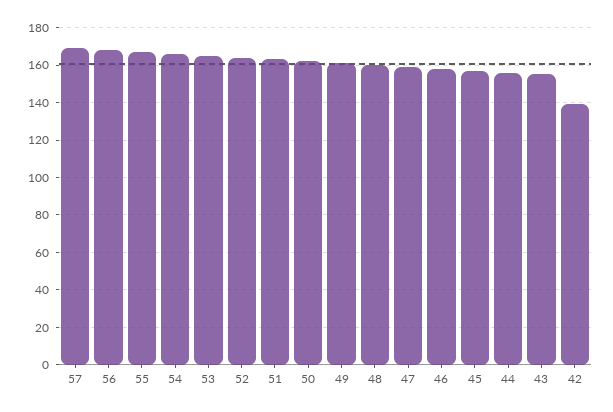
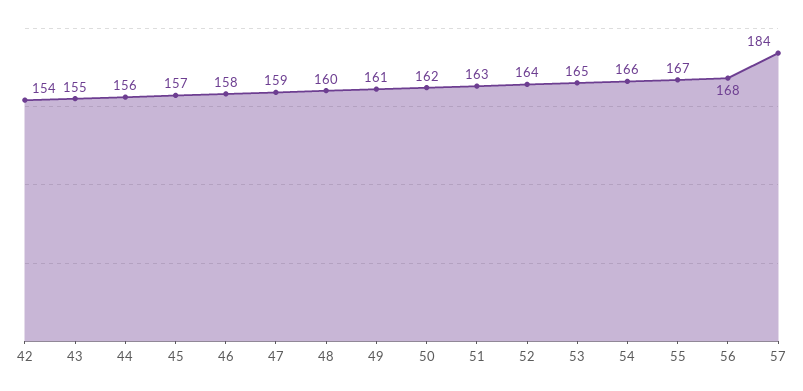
  {
-   "57": 170,
+   "57": 184,
    "56": 168,
    "55": 167,
    "54": 166,
    "53": 165,
    "52": 164,
    "51": 163,
    "50": 162,
    "49": 161,
    "48": 160,
    "47": 159,
    "46": 158,
    "45": 157,
    "44": 156,
    "43": 155,
-   "42": 140
+   "42": 154
  }

